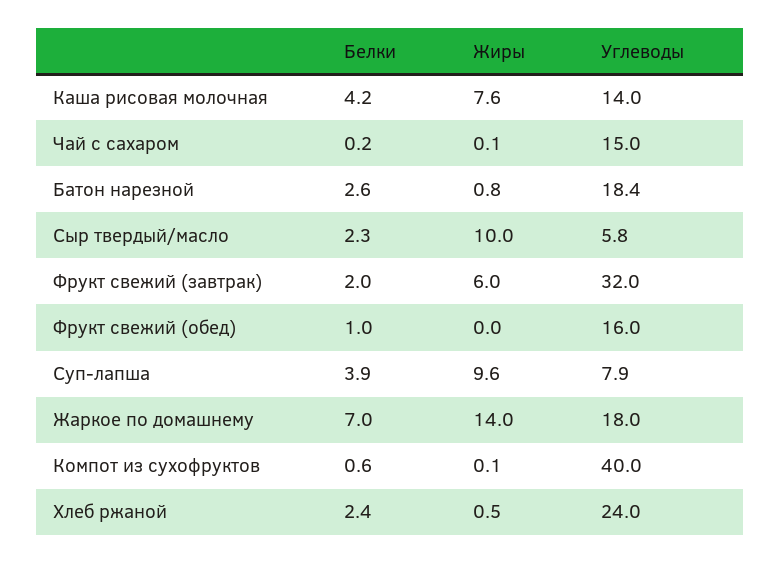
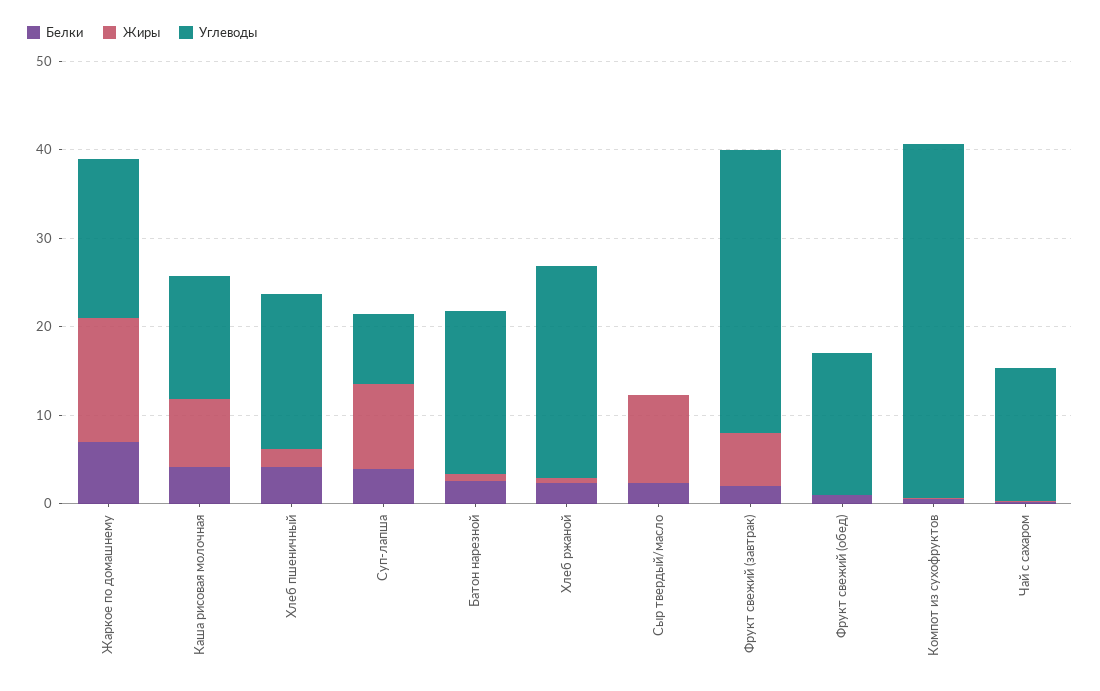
  {
    "Белки": {
      "Каша рисовая молочная": 4.2,
      "Чай с сахаром": 0.2,
      "Батон нарезной": 2.6,
      "Сыр твердый/масло": 2.3,
      "Фрукт свежий (завтрак)": 2,
      "Фрукт свежий (обед)": 1,
      "Суп-лапша": 3.9,
      "Жаркое по домашнему": 7,
      "Компот из сухофруктов": 0.6,
-     "Хлеб ржаной": 2.4
+     "Хлеб ржаной": 2.4,
+     "Хлеб пшеничный": 4
    },
    "Жиры": {
      "Каша рисовая молочная": 7.6,
      "Чай с сахаром": 0.1,
      "Батон нарезной": 0.8,
      "Сыр твердый/масло": 10,
      "Фрукт свежий (завтрак)": 6,
      "Фрукт свежий (обед)": 0,
      "Суп-лапша": 9.6,
      "Жаркое по домашнему": 14,
      "Компот из сухофруктов": 0.1,
-     "Хлеб ржаной": 0.5
+     "Хлеб ржаной": 0.5,
+     "Хлеб пшеничный": 2
    },
    "Углеводы": {
      "Каша рисовая молочная": 14,
      "Чай с сахаром": 15,
      "Батон нарезной": 18.4,
-     "Сыр твердый/масло": 5.8,
+     "Сыр твердый/масло": 0,
      "Фрукт свежий (завтрак)": 32,
      "Фрукт свежий (обед)": 16,
      "Суп-лапша": 7.9,
      "Жаркое по домашнему": 18,
      "Компот из сухофруктов": 40,
-     "Хлеб ржаной": 24
+     "Хлеб ржаной": 24,
+     "Хлеб пшеничный": 18
    }
  }

